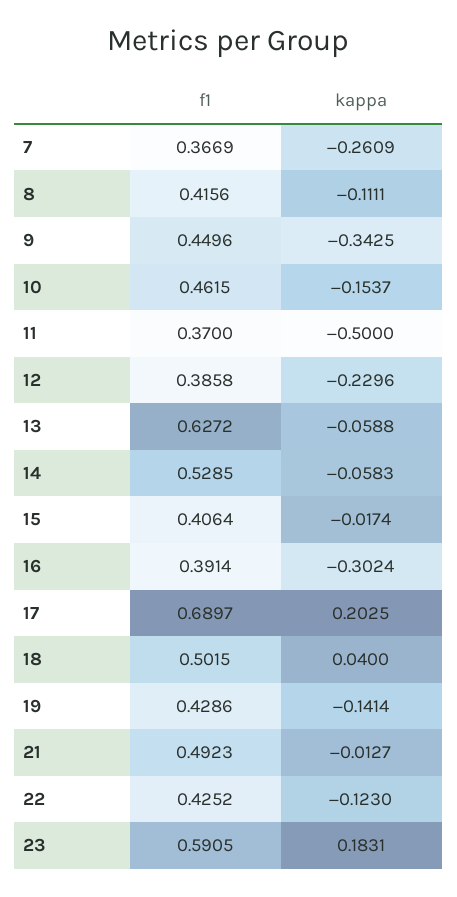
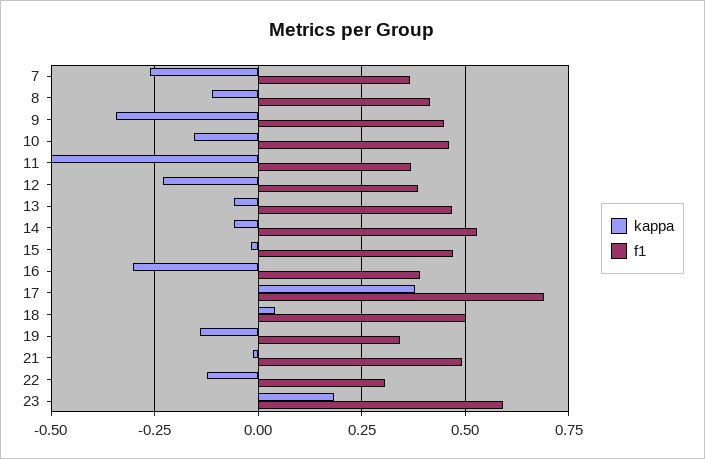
  {
    "f1": {
      "7": 0.3669,
      "8": 0.4156,
      "9": 0.4496,
      "10": 0.4615,
      "11": 0.37,
      "12": 0.3858,
-     "13": 0.6272,
+     "13": 0.475,
      "14": 0.5285,
-     "15": 0.4064,
+     "15": 0.475,
      "16": 0.3914,
      "17": 0.6897,
      "18": 0.5015,
-     "19": 0.4286,
+     "19": 0.35,
      "21": 0.4923,
-     "22": 0.4252,
+     "22": 0.3,
      "23": 0.5905
    },
    "kappa": {
      "7": -0.2609,
      "8": -0.1111,
      "9": -0.3425,
      "10": -0.1537,
      "11": -0.5,
      "12": -0.2296,
      "13": -0.0588,
      "14": -0.0583,
      "15": -0.0174,
      "16": -0.3024,
-     "17": 0.2025,
+     "17": 0.375,
      "18": 0.04,
      "19": -0.1414,
      "21": -0.0127,
      "22": -0.123,
      "23": 0.1831
    }
  }

